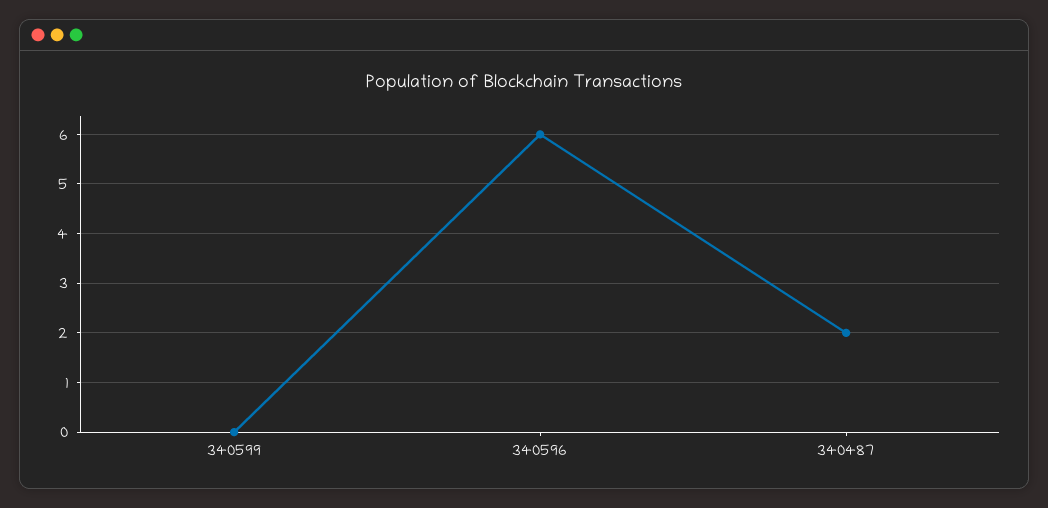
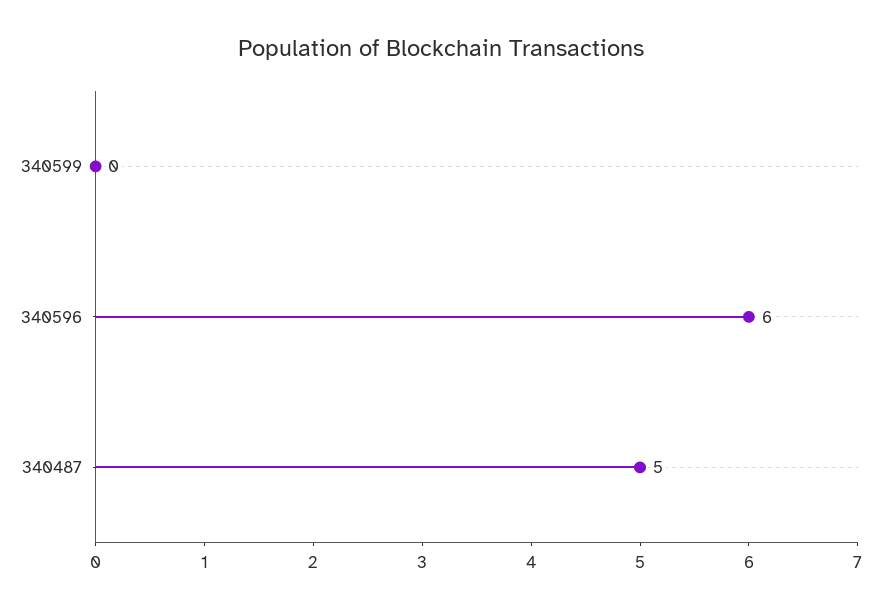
  {
    "340599": 0,
    "340596": 6,
-   "340487": 2
+   "340487": 5
  }

